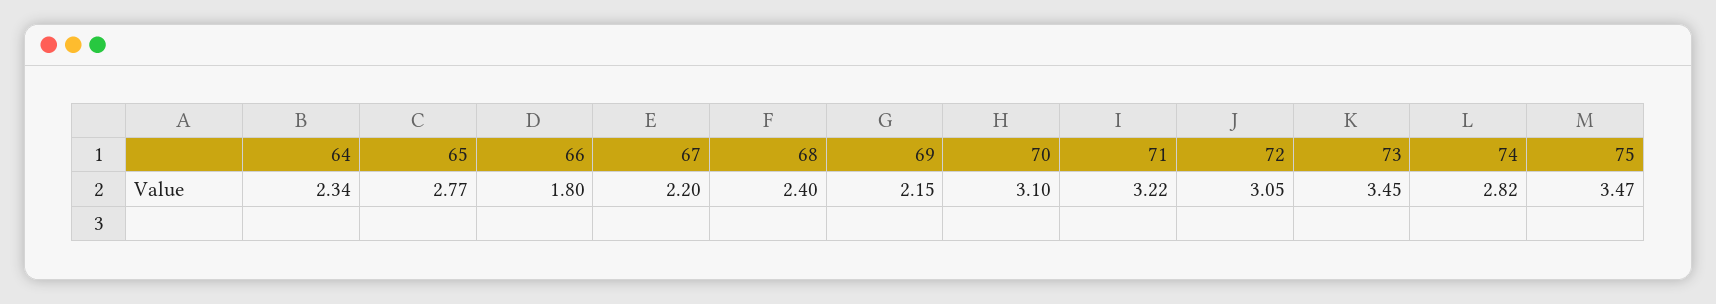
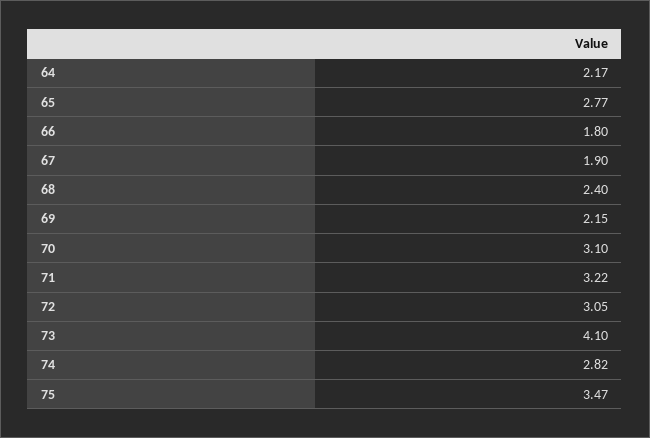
  {
-   "64": 2.34,
+   "64": 2.17,
    "65": 2.77,
    "66": 1.8,
-   "67": 2.2,
+   "67": 1.9,
    "68": 2.4,
    "69": 2.15,
    "70": 3.1,
    "71": 3.22,
    "72": 3.05,
-   "73": 3.45,
+   "73": 4.1,
    "74": 2.82,
    "75": 3.47
  }

